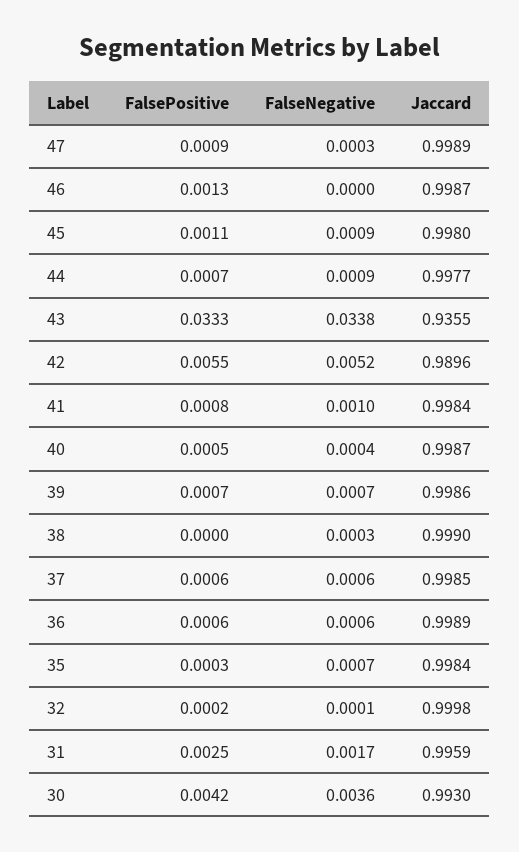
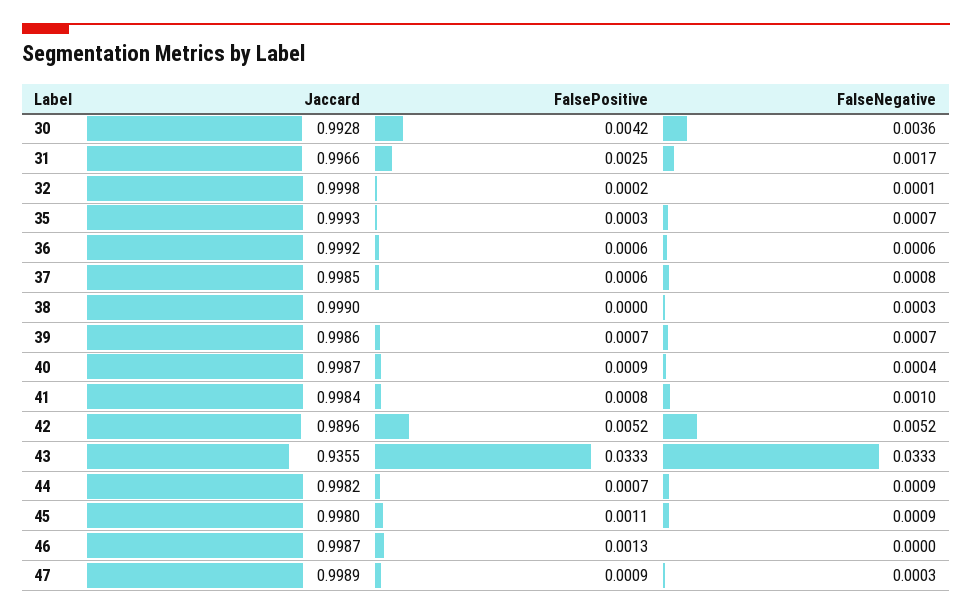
  {
    "FalsePositive": {
      "47": 0.0009,
      "46": 0.0013,
      "45": 0.0011,
      "44": 0.0007,
      "43": 0.0333,
-     "42": 0.0055,
+     "42": 0.0052,
      "41": 0.0008,
-     "40": 0.0005,
+     "40": 0.0009,
      "39": 0.0007,
      "38": 0,
      "37": 0.0006,
      "36": 0.0006,
      "35": 0.0003,
      "32": 0.0002,
      "31": 0.0025,
      "30": 0.0042
    },
    "FalseNegative": {
      "47": 0.0003,
      "46": 0,
      "45": 0.0009,
      "44": 0.0009,
-     "43": 0.0338,
+     "43": 0.0333,
      "42": 0.0052,
      "41": 0.001,
      "40": 0.0004,
      "39": 0.0007,
      "38": 0.0003,
-     "37": 0.0006,
+     "37": 0.0008,
      "36": 0.0006,
      "35": 0.0007,
      "32": 0.0001,
      "31": 0.0017,
      "30": 0.0036
    },
    "Jaccard": {
      "47": 0.9989,
      "46": 0.9987,
      "45": 0.998,
-     "44": 0.9977,
+     "44": 0.9982,
      "43": 0.9355,
      "42": 0.9896,
      "41": 0.9984,
      "40": 0.9987,
      "39": 0.9986,
      "38": 0.999,
      "37": 0.9985,
-     "36": 0.9989,
+     "36": 0.9992,
-     "35": 0.9984,
+     "35": 0.9993,
      "32": 0.9998,
-     "31": 0.9959,
+     "31": 0.9966,
-     "30": 0.993
+     "30": 0.9928
    }
  }

